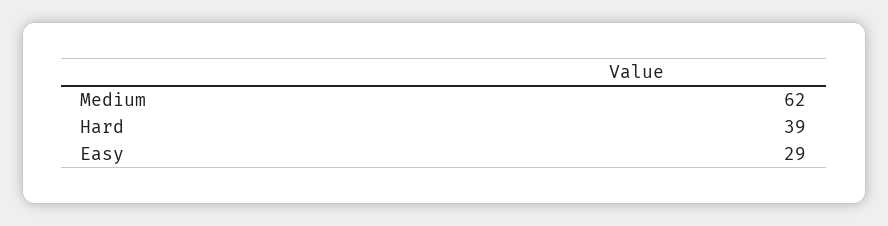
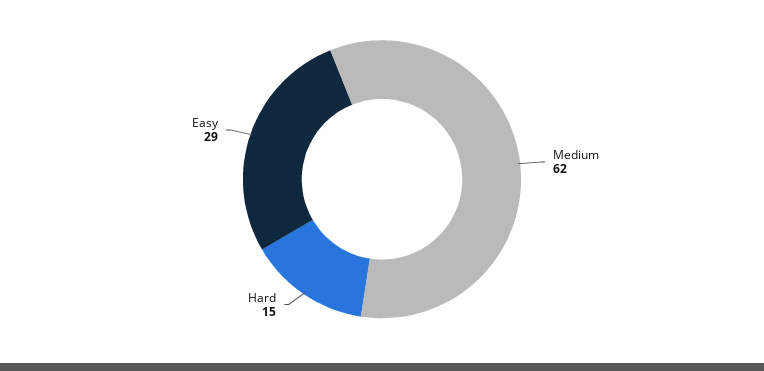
  {
    "Medium": 62,
-   "Hard": 39,
+   "Hard": 15,
    "Easy": 29
  }

